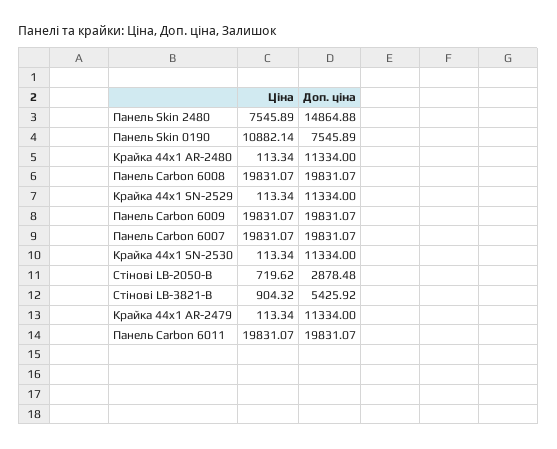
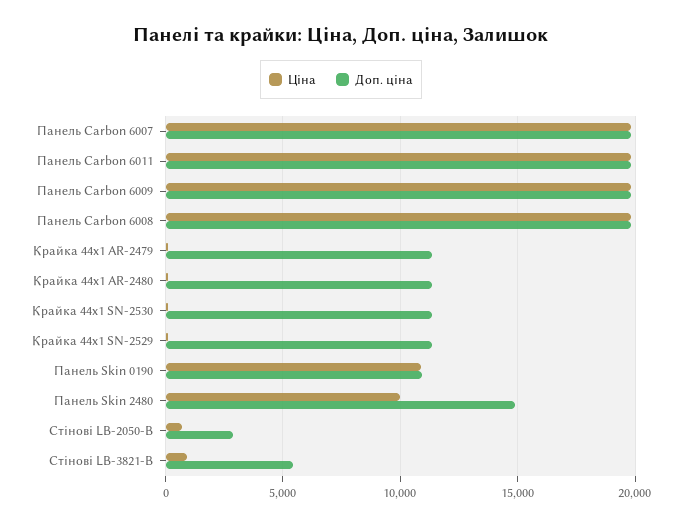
  {
    "Ціна": {
-     "Панель Skin 2480": 7545.89,
+     "Панель Skin 2480": 10000,
      "Панель Skin 0190": 10882.14,
      "Крайка 44x1 AR-2480": 113.34,
      "Панель Carbon 6008": 19831.07,
      "Крайка 44x1 SN-2529": 113.34,
      "Панель Carbon 6009": 19831.07,
      "Панель Carbon 6007": 19831.07,
      "Крайка 44x1 SN-2530": 113.34,
      "Стінові LB-2050-В": 719.62,
      "Стінові LB-3821-В": 904.32,
      "Крайка 44x1 AR-2479": 113.34,
      "Панель Carbon 6011": 19831.07
    },
    "Доп. ціна": {
      "Панель Skin 2480": 14864.88,
-     "Панель Skin 0190": 7545.89,
+     "Панель Skin 0190": 11000,
      "Крайка 44x1 AR-2480": 11334,
      "Панель Carbon 6008": 19831.07,
      "Крайка 44x1 SN-2529": 11334,
      "Панель Carbon 6009": 19831.07,
      "Панель Carbon 6007": 19831.07,
      "Крайка 44x1 SN-2530": 11334,
      "Стінові LB-2050-В": 2878.48,
      "Стінові LB-3821-В": 5425.92,
      "Крайка 44x1 AR-2479": 11334,
      "Панель Carbon 6011": 19831.07
    }
  }

